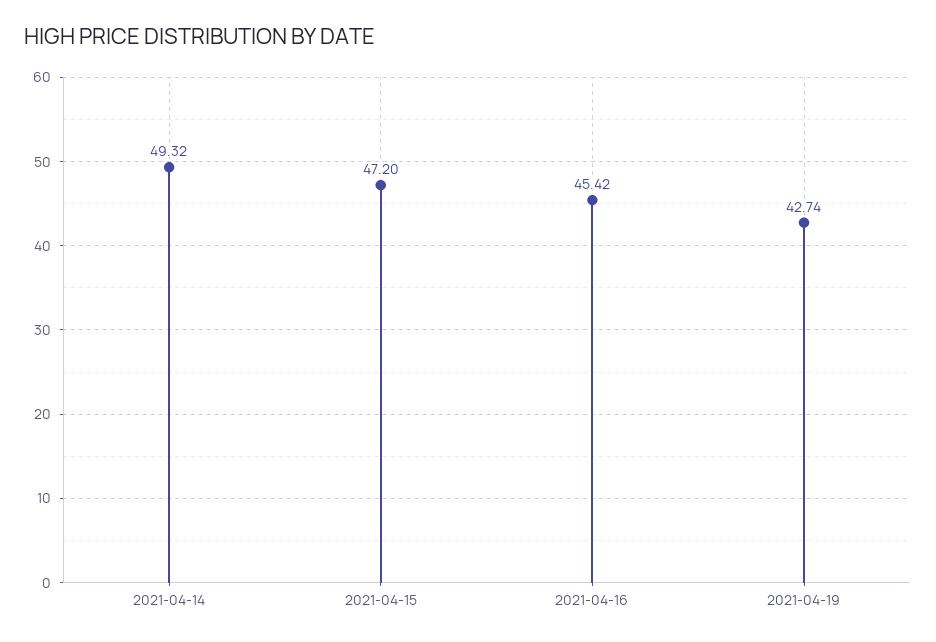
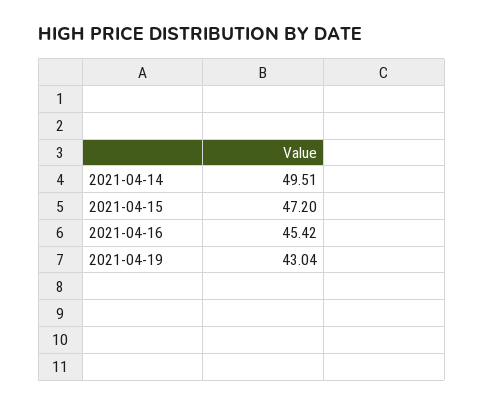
  {
-   "2021-04-14": 49.32,
+   "2021-04-14": 49.51,
    "2021-04-15": 47.2,
    "2021-04-16": 45.42,
-   "2021-04-19": 42.74
+   "2021-04-19": 43.04
  }

